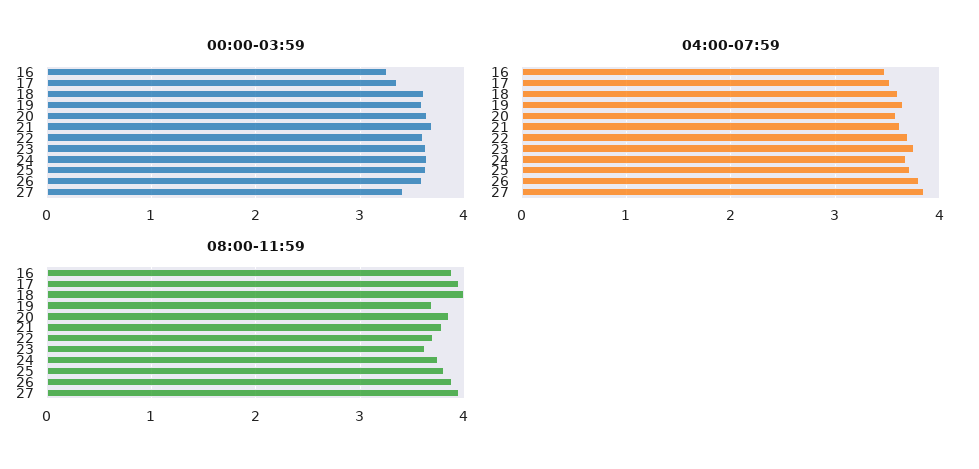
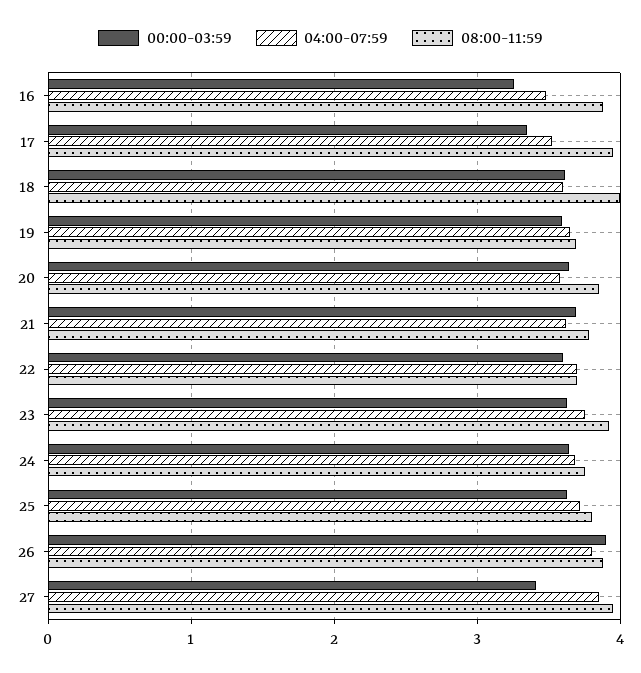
  {
    "00:00-03:59": {
      "16": 3.3,
      "17": 3.4,
      "18": 3.6,
      "19": 3.6,
      "20": 3.6,
      "21": 3.7,
      "22": 3.6,
      "23": 3.6,
      "24": 3.6,
      "25": 3.6,
-     "26": 3.6,
+     "26": 3.9,
      "27": 3.4
    },
    "04:00-07:59": {
      "16": 3.5,
      "17": 3.5,
      "18": 3.6,
      "19": 3.7,
      "20": 3.6,
      "21": 3.6,
      "22": 3.7,
      "23": 3.8,
      "24": 3.7,
      "25": 3.7,
      "26": 3.8,
      "27": 3.9
    },
    "08:00-11:59": {
      "16": 3.9,
      "17": 4,
      "18": 4,
      "19": 3.7,
      "20": 3.9,
      "21": 3.8,
      "22": 3.7,
-     "23": 3.6,
+     "23": 3.9,
      "24": 3.8,
      "25": 3.8,
      "26": 3.9,
      "27": 4
    }
  }

